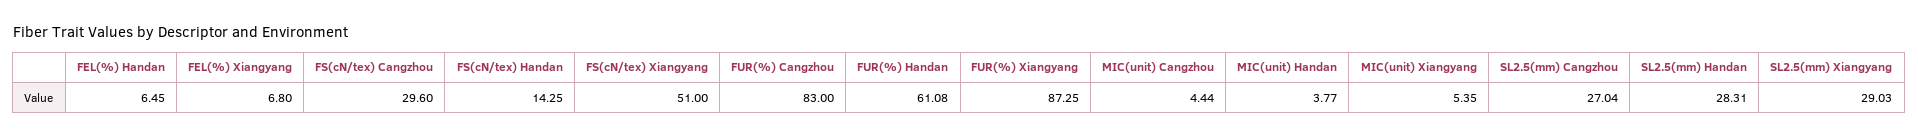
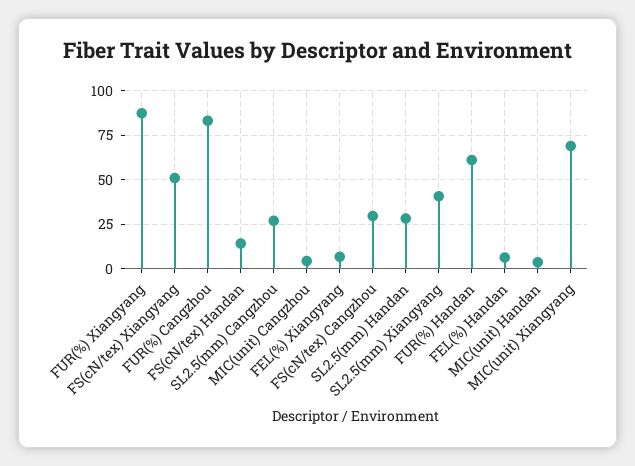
  {
    "FEL(%) Handan": 6.45,
    "FEL(%) Xiangyang": 6.8,
    "FS(cN/tex) Cangzhou": 29.6,
    "FS(cN/tex) Handan": 14.25,
    "FS(cN/tex) Xiangyang": 51,
    "FUR(%) Cangzhou": 83,
    "FUR(%) Handan": 61.08,
    "FUR(%) Xiangyang": 87.25,
    "MIC(unit) Cangzhou": 4.44,
    "MIC(unit) Handan": 3.77,
-   "MIC(unit) Xiangyang": 5.35,
+   "MIC(unit) Xiangyang": 70,
    "SL2.5(mm) Cangzhou": 27.04,
    "SL2.5(mm) Handan": 28.31,
-   "SL2.5(mm) Xiangyang": 29.03
+   "SL2.5(mm) Xiangyang": 40
  }

